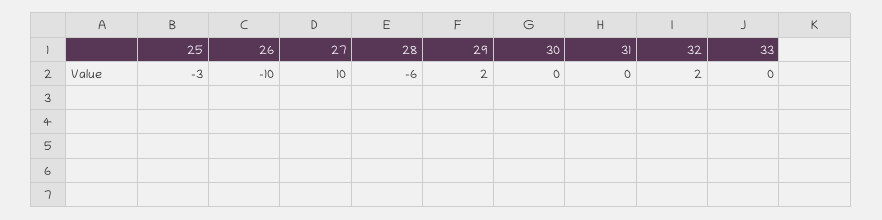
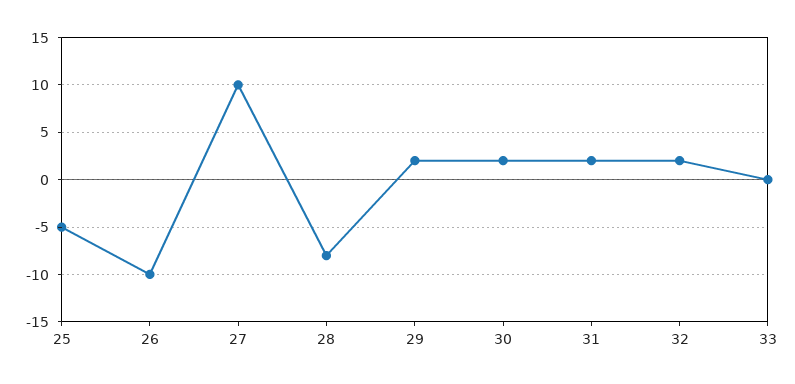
  {
-   "25": -3,
+   "25": -5,
    "26": -10,
    "27": 10,
-   "28": -6,
+   "28": -8,
    "29": 2,
-   "30": 0,
+   "30": 2,
-   "31": 0,
+   "31": 2,
    "32": 2,
    "33": 0
  }

